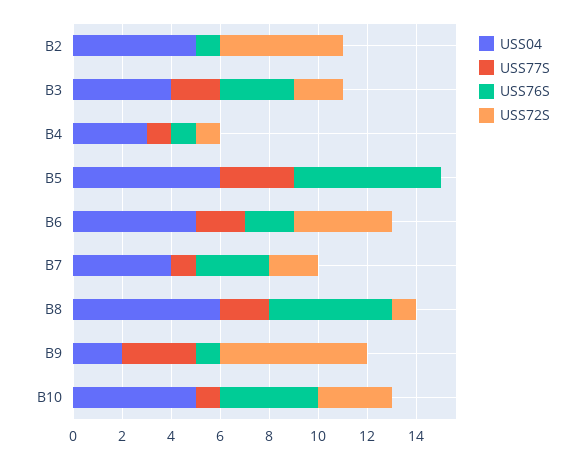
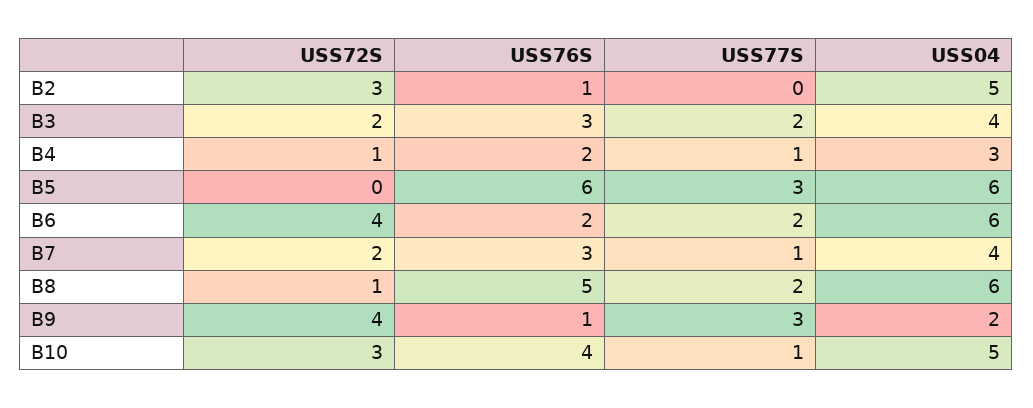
  {
    "USS04": {
      "B2": 5,
      "B3": 4,
      "B4": 3,
      "B5": 6,
-     "B6": 5,
+     "B6": 6,
      "B7": 4,
      "B8": 6,
      "B9": 2,
      "B10": 5
    },
    "USS77S": {
      "B2": 0,
      "B3": 2,
      "B4": 1,
      "B5": 3,
      "B6": 2,
      "B7": 1,
      "B8": 2,
      "B9": 3,
      "B10": 1
    },
    "USS76S": {
      "B2": 1,
      "B3": 3,
-     "B4": 1,
+     "B4": 2,
      "B5": 6,
      "B6": 2,
      "B7": 3,
      "B8": 5,
      "B9": 1,
      "B10": 4
    },
    "USS72S": {
-     "B2": 5,
+     "B2": 3,
      "B3": 2,
      "B4": 1,
      "B5": 0,
      "B6": 4,
      "B7": 2,
      "B8": 1,
-     "B9": 6,
+     "B9": 4,
      "B10": 3
    }
  }

